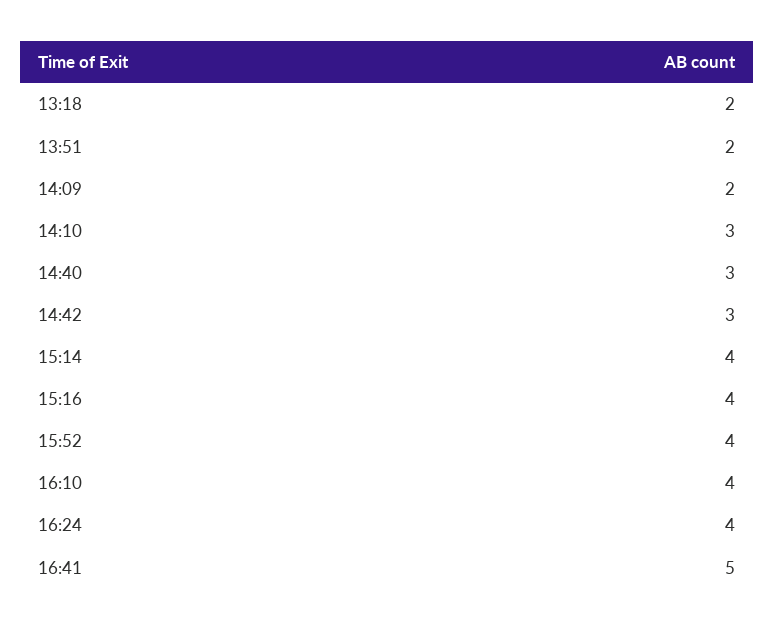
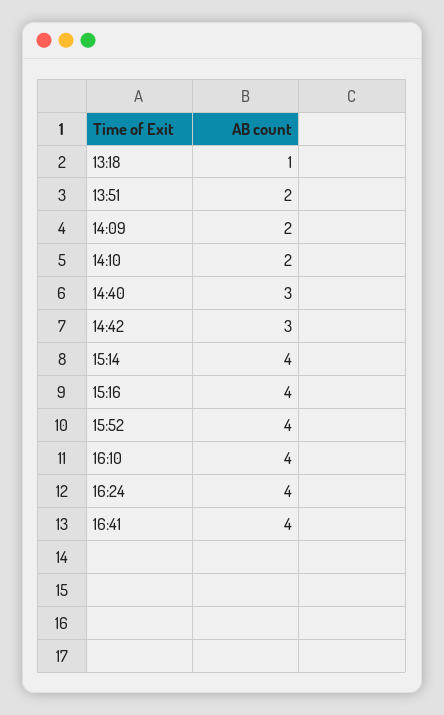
  {
-   "13:18": 2,
+   "13:18": 1,
    "13:51": 2,
    "14:09": 2,
-   "14:10": 3,
+   "14:10": 2,
    "14:40": 3,
    "14:42": 3,
    "15:14": 4,
    "15:16": 4,
    "15:52": 4,
    "16:10": 4,
    "16:24": 4,
-   "16:41": 5
+   "16:41": 4
  }

